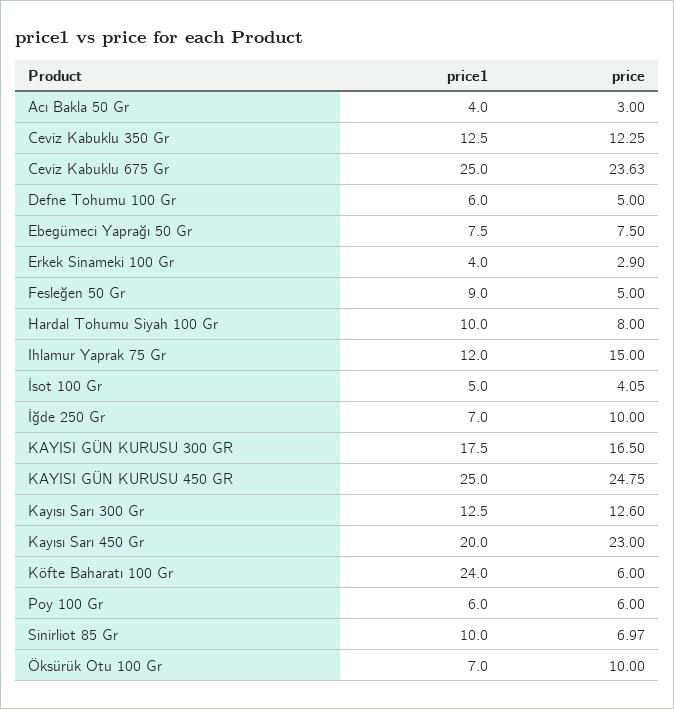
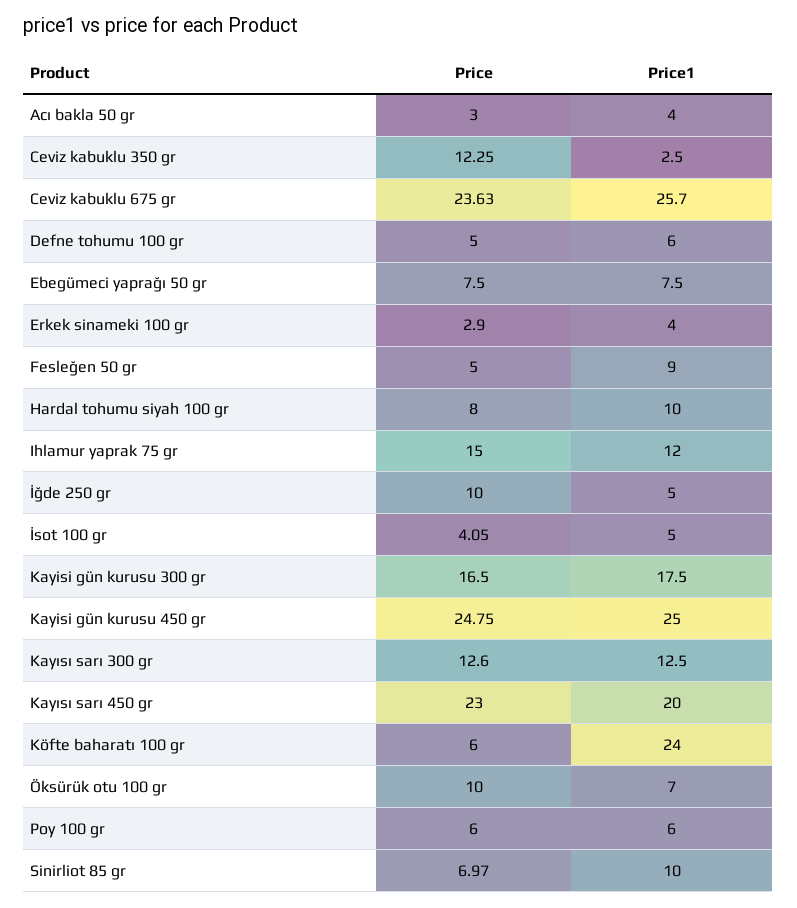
  {
    "price1": {
      "Acı Bakla 50 Gr": 4,
-     "Ceviz Kabuklu 350 Gr": 12.5,
+     "Ceviz Kabuklu 350 Gr": 2.5,
-     "Ceviz Kabuklu 675 Gr": 25,
+     "Ceviz Kabuklu 675 Gr": 25.7,
      "Defne Tohumu 100 Gr": 6,
      "Ebegümeci Yaprağı 50 Gr": 7.5,
      "Erkek Sinameki 100 Gr": 4,
      "Fesleğen 50 Gr": 9,
      "Hardal Tohumu Siyah 100 Gr": 10,
      "Ihlamur Yaprak 75 Gr": 12,
      "İsot 100 Gr": 5,
-     "İğde 250 Gr": 7,
+     "İğde 250 Gr": 5,
      "KAYISI GÜN KURUSU 300 GR": 17.5,
      "KAYISI GÜN KURUSU 450 GR": 25,
      "Kayısı Sarı 300 Gr": 12.5,
      "Kayısı Sarı 450 Gr": 20,
      "Köfte Baharatı 100 Gr": 24,
      "Poy 100 Gr": 6,
      "Sinirliot 85 Gr": 10,
      "Öksürük Otu 100 Gr": 7
    },
    "price": {
      "Acı Bakla 50 Gr": 3,
      "Ceviz Kabuklu 350 Gr": 12.25,
      "Ceviz Kabuklu 675 Gr": 23.63,
      "Defne Tohumu 100 Gr": 5,
      "Ebegümeci Yaprağı 50 Gr": 7.5,
      "Erkek Sinameki 100 Gr": 2.9,
      "Fesleğen 50 Gr": 5,
      "Hardal Tohumu Siyah 100 Gr": 8,
      "Ihlamur Yaprak 75 Gr": 15,
      "İsot 100 Gr": 4.05,
      "İğde 250 Gr": 10,
      "KAYISI GÜN KURUSU 300 GR": 16.5,
      "KAYISI GÜN KURUSU 450 GR": 24.75,
      "Kayısı Sarı 300 Gr": 12.6,
      "Kayısı Sarı 450 Gr": 23,
      "Köfte Baharatı 100 Gr": 6,
      "Poy 100 Gr": 6,
      "Sinirliot 85 Gr": 6.97,
      "Öksürük Otu 100 Gr": 10
    }
  }

